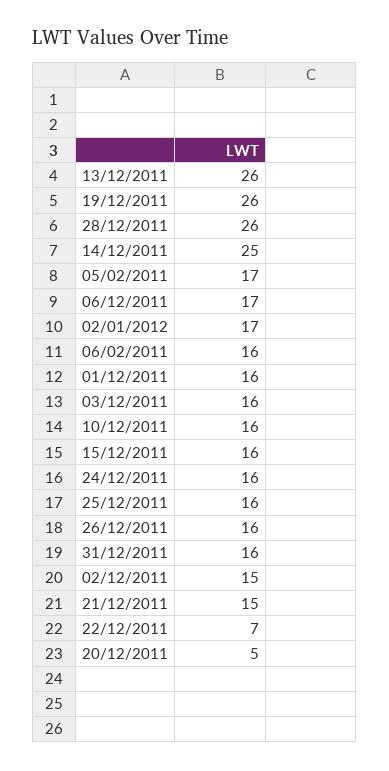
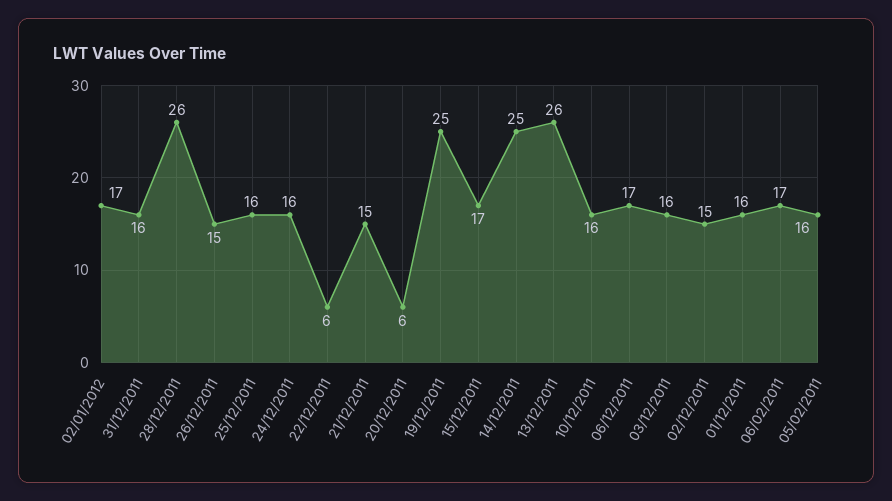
  {
    "13/12/2011": 26,
-   "19/12/2011": 26,
+   "19/12/2011": 25,
    "28/12/2011": 26,
    "14/12/2011": 25,
-   "05/02/2011": 17,
+   "05/02/2011": 16,
    "06/12/2011": 17,
    "02/01/2012": 17,
-   "06/02/2011": 16,
+   "06/02/2011": 17,
    "01/12/2011": 16,
    "03/12/2011": 16,
    "10/12/2011": 16,
-   "15/12/2011": 16,
+   "15/12/2011": 17,
    "24/12/2011": 16,
    "25/12/2011": 16,
-   "26/12/2011": 16,
+   "26/12/2011": 15,
    "31/12/2011": 16,
    "02/12/2011": 15,
    "21/12/2011": 15,
-   "22/12/2011": 7,
+   "22/12/2011": 6,
-   "20/12/2011": 5
+   "20/12/2011": 6
  }

